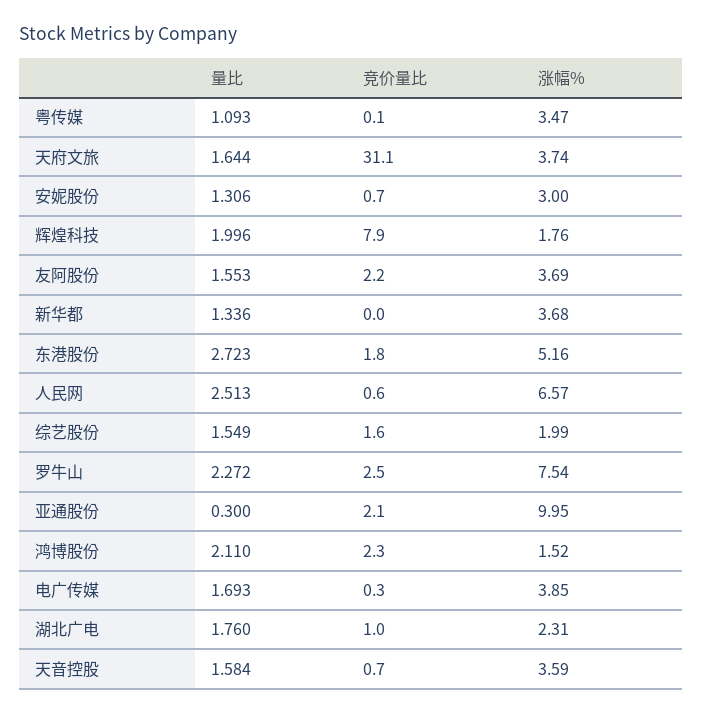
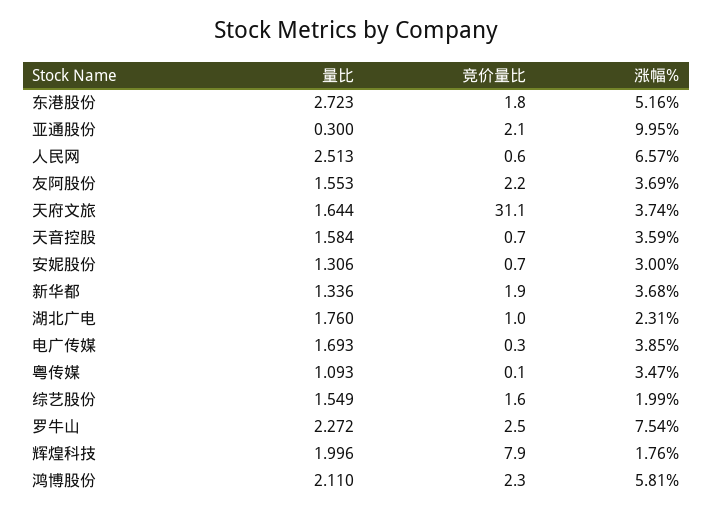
  {
    "量比": {
      "粤传媒": 1.093,
      "天府文旅": 1.644,
      "安妮股份": 1.306,
      "辉煌科技": 1.996,
      "友阿股份": 1.553,
      "新华都": 1.336,
      "东港股份": 2.723,
      "人民网": 2.513,
      "综艺股份": 1.549,
      "罗牛山": 2.272,
      "亚通股份": 0.3,
      "鸿博股份": 2.11,
      "电广传媒": 1.693,
      "湖北广电": 1.76,
      "天音控股": 1.584
    },
    "竞价量比": {
      "粤传媒": 0.1,
      "天府文旅": 31.1,
      "安妮股份": 0.7,
      "辉煌科技": 7.9,
      "友阿股份": 2.2,
-     "新华都": 0,
+     "新华都": 1.9,
      "东港股份": 1.8,
      "人民网": 0.6,
      "综艺股份": 1.6,
      "罗牛山": 2.5,
      "亚通股份": 2.1,
      "鸿博股份": 2.3,
      "电广传媒": 0.3,
      "湖北广电": 1,
      "天音控股": 0.7
    },
    "涨幅%": {
      "粤传媒": 3.47,
      "天府文旅": 3.74,
      "安妮股份": 3,
      "辉煌科技": 1.76,
      "友阿股份": 3.69,
      "新华都": 3.68,
      "东港股份": 5.16,
      "人民网": 6.57,
      "综艺股份": 1.99,
      "罗牛山": 7.54,
      "亚通股份": 9.95,
-     "鸿博股份": 1.52,
+     "鸿博股份": 5.81,
      "电广传媒": 3.85,
      "湖北广电": 2.31,
      "天音控股": 3.59
    }
  }

